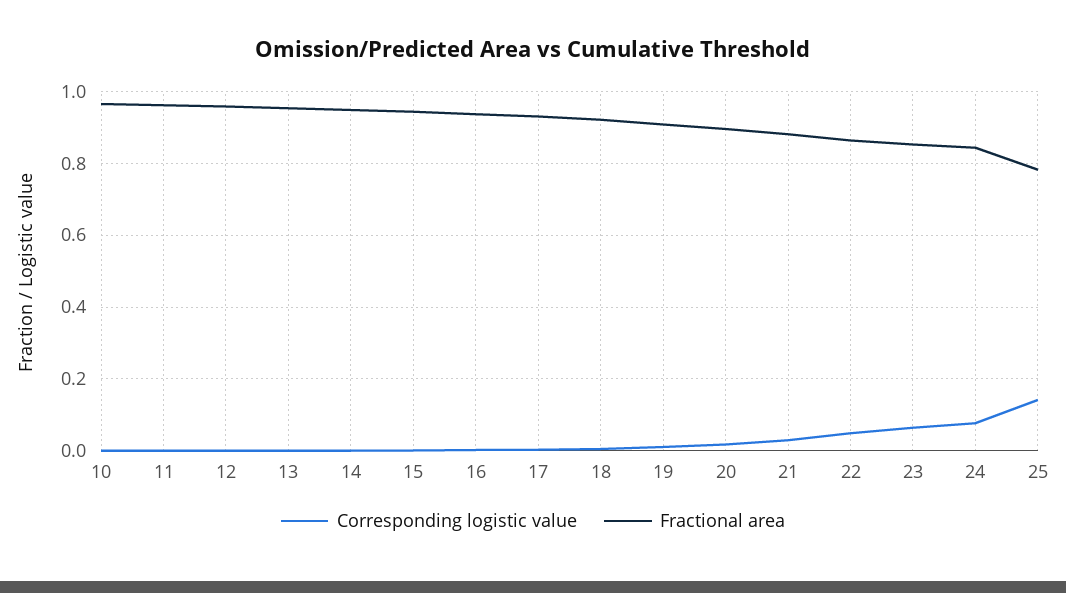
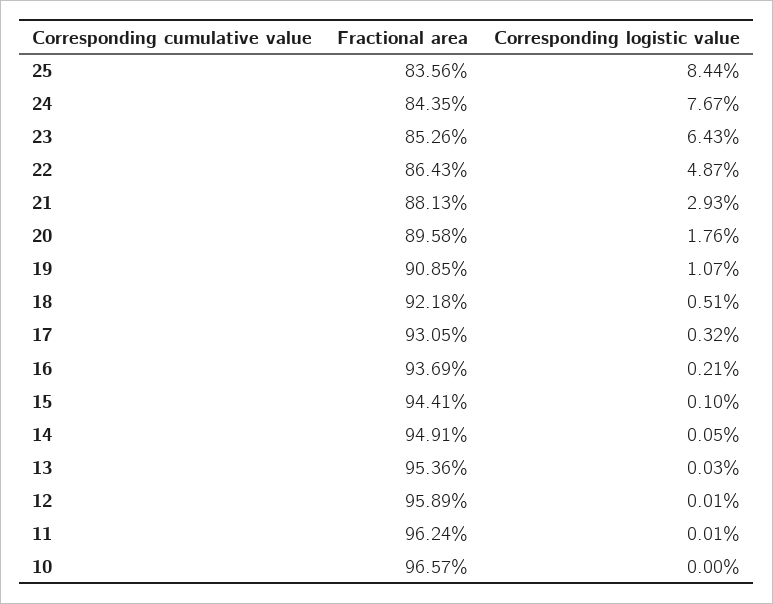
  {
    "Corresponding logistic value": {
      "10": 0,
      "11": 0.0001,
      "12": 0.0001,
      "13": 0.0003,
      "14": 0.0005,
      "15": 0.001,
      "16": 0.0021,
      "17": 0.0032,
      "18": 0.0051,
      "19": 0.0107,
      "20": 0.0176,
      "21": 0.0293,
      "22": 0.0487,
      "23": 0.0643,
      "24": 0.0767,
-     "25": 0.14
+     "25": 0.0844
    },
    "Fractional area": {
      "10": 0.9657,
      "11": 0.9624,
      "12": 0.9589,
      "13": 0.9536,
      "14": 0.9491,
      "15": 0.9441,
      "16": 0.9369,
      "17": 0.9305,
      "18": 0.9218,
      "19": 0.9085,
      "20": 0.8958,
      "21": 0.8813,
      "22": 0.8643,
      "23": 0.8526,
      "24": 0.8435,
-     "25": 0.78
+     "25": 0.8356
    }
  }

